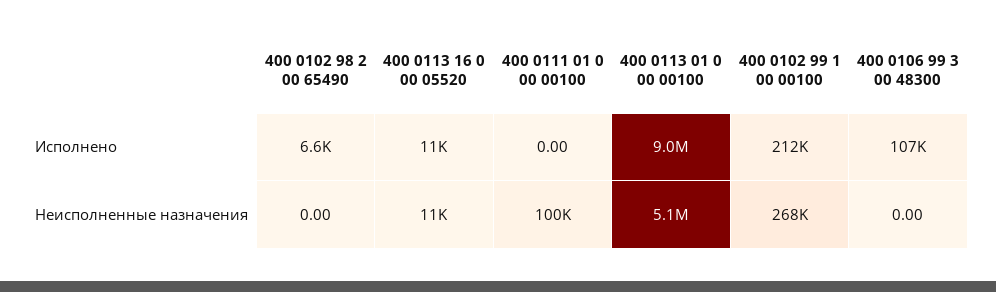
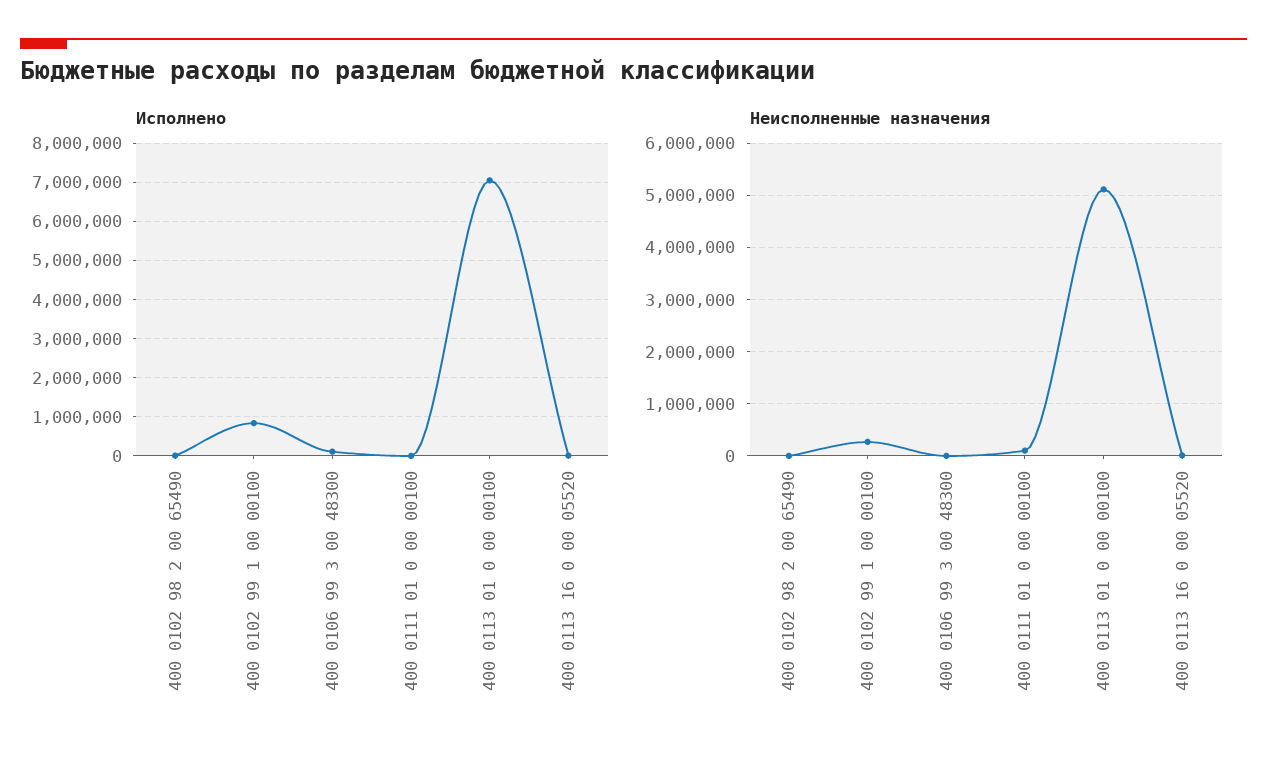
  {
    "Исполнено": {
      "400 0102 98 2 00 65490": 6600,
      "400 0113 16 0 00 05520": 11000,
      "400 0111 01 0 00 00100": 0,
-     "400 0113 01 0 00 00100": 9000000,
+     "400 0113 01 0 00 00100": 7000000,
-     "400 0102 99 1 00 00100": 212000,
+     "400 0102 99 1 00 00100": 800000,
      "400 0106 99 3 00 48300": 107000
    },
    "Неисполненные назначения": {
      "400 0102 98 2 00 65490": 0,
      "400 0113 16 0 00 05520": 11000,
      "400 0111 01 0 00 00100": 100000,
      "400 0113 01 0 00 00100": 5100000,
      "400 0102 99 1 00 00100": 268000,
      "400 0106 99 3 00 48300": 0
    }
  }

